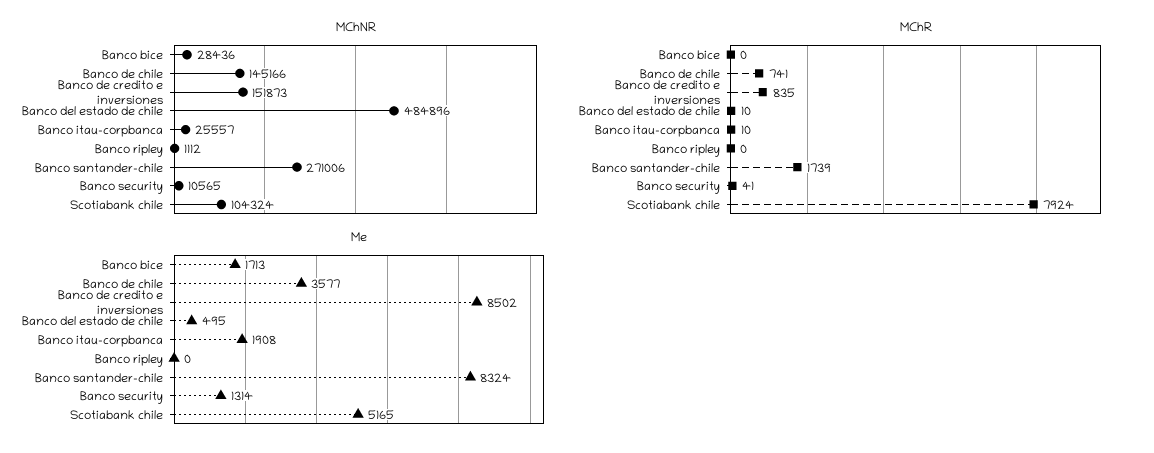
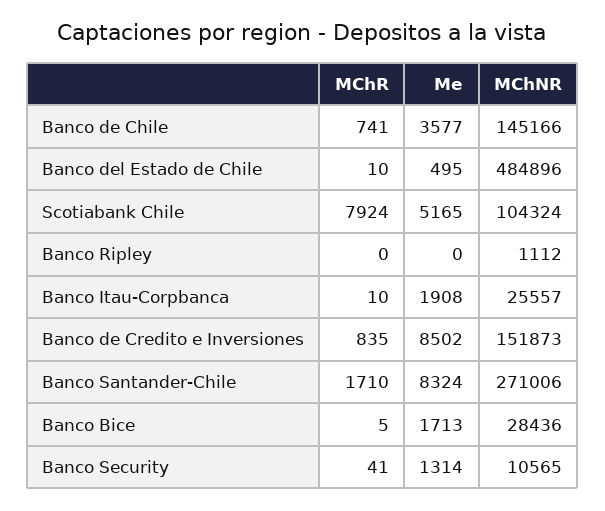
  {
    "MChNR": {
      "Banco bice": 28436,
      "Banco de chile": 145166,
      "Banco de credito e inversiones": 151873,
      "Banco del estado de chile": 484896,
      "Banco itau-corpbanca": 25557,
      "Banco ripley": 1112,
      "Banco santander-chile": 271006,
      "Banco security": 10565,
      "Scotiabank chile": 104324
    },
    "MChR": {
-     "Banco bice": 0,
+     "Banco bice": 5,
      "Banco de chile": 741,
      "Banco de credito e inversiones": 835,
      "Banco del estado de chile": 10,
      "Banco itau-corpbanca": 10,
      "Banco ripley": 0,
-     "Banco santander-chile": 1739,
+     "Banco santander-chile": 1710,
      "Banco security": 41,
      "Scotiabank chile": 7924
    },
    "Me": {
      "Banco bice": 1713,
      "Banco de chile": 3577,
      "Banco de credito e inversiones": 8502,
      "Banco del estado de chile": 495,
      "Banco itau-corpbanca": 1908,
      "Banco ripley": 0,
      "Banco santander-chile": 8324,
      "Banco security": 1314,
      "Scotiabank chile": 5165
    }
  }

